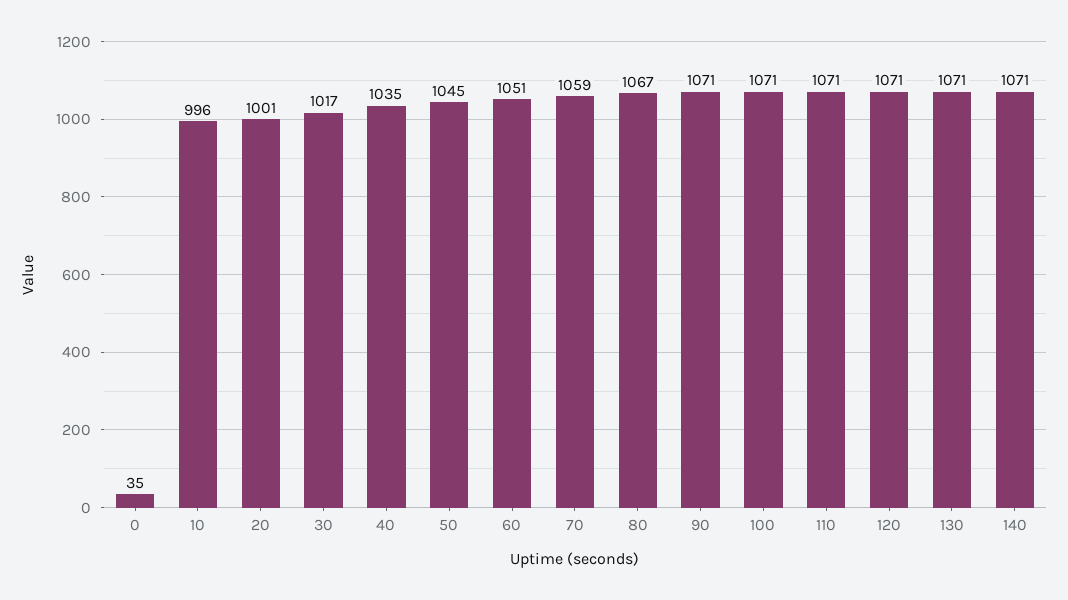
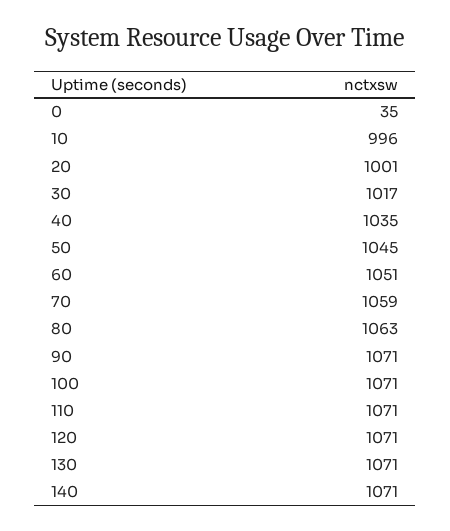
  {
    "0": 35,
    "10": 996,
    "20": 1001,
    "30": 1017,
    "40": 1035,
    "50": 1045,
    "60": 1051,
    "70": 1059,
-   "80": 1067,
+   "80": 1063,
    "90": 1071,
    "100": 1071,
    "110": 1071,
    "120": 1071,
    "130": 1071,
    "140": 1071
  }

